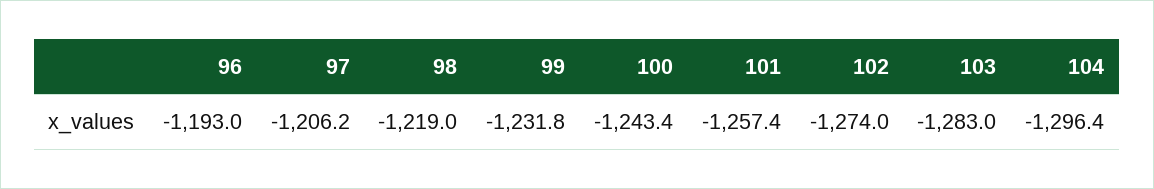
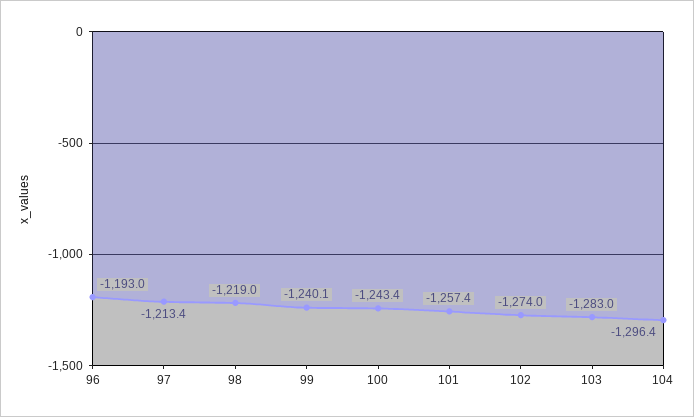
  {
    "96": -1193,
-   "97": -1206.2,
+   "97": -1213.4,
    "98": -1219,
-   "99": -1231.8,
+   "99": -1240.1,
    "100": -1243.4,
    "101": -1257.4,
    "102": -1274,
    "103": -1283,
    "104": -1296.4
  }

